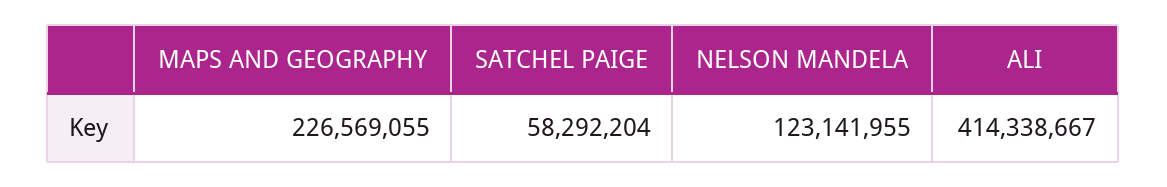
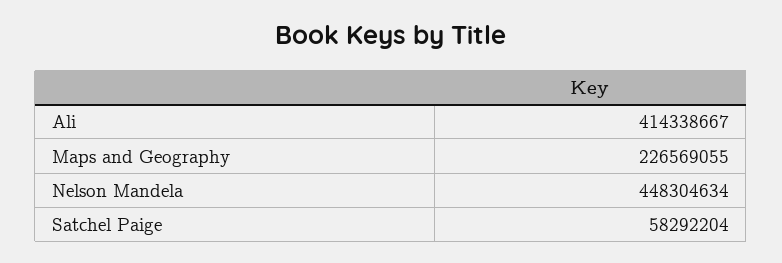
  {
    "MAPS AND GEOGRAPHY": 226569055,
    "SATCHEL PAIGE": 58292204,
-   "NELSON MANDELA": 123141955,
+   "NELSON MANDELA": 448304634,
    "ALI": 414338667
  }

